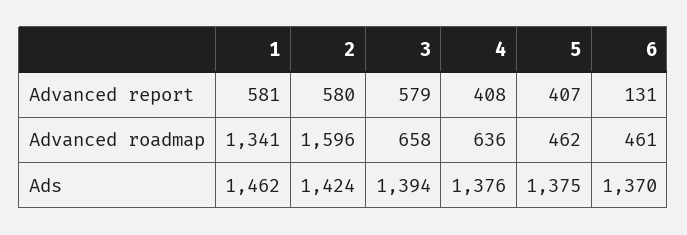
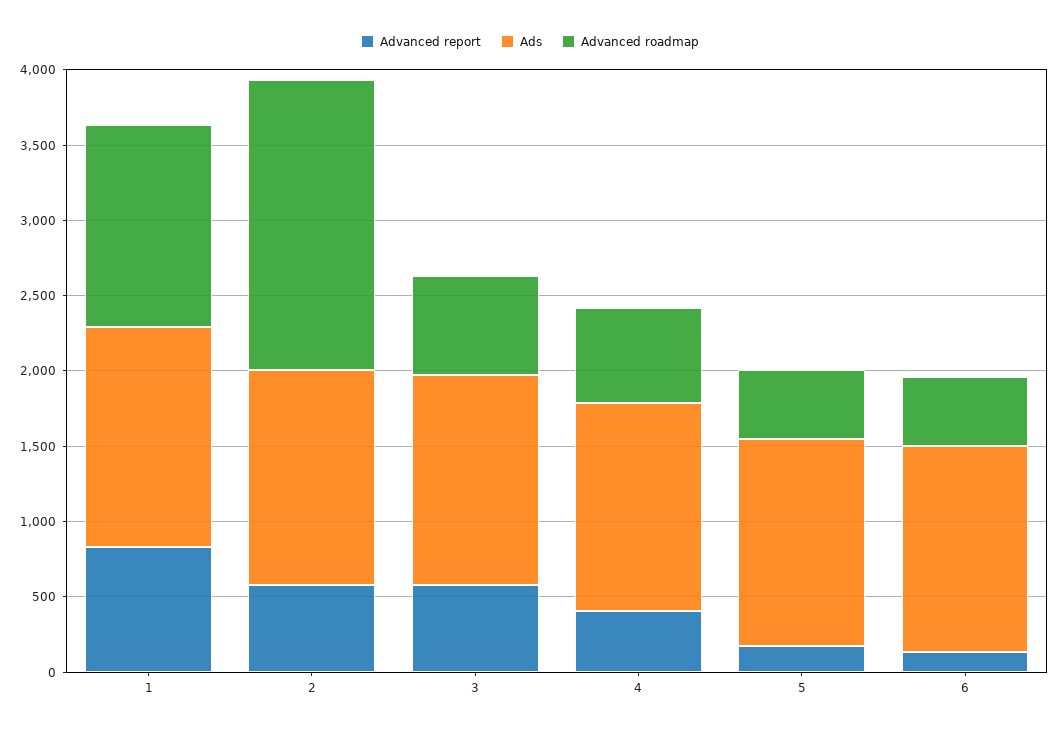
  {
    "Advanced report": {
-     "1": 581,
+     "1": 800,
      "2": 580,
      "3": 579,
      "4": 408,
-     "5": 407,
+     "5": 200,
      "6": 131
    },
    "Advanced roadmap": {
      "1": 1341,
-     "2": 1596,
+     "2": 1900,
      "3": 658,
      "4": 636,
      "5": 462,
      "6": 461
    },
    "Ads": {
      "1": 1462,
      "2": 1424,
      "3": 1394,
      "4": 1376,
      "5": 1375,
      "6": 1370
    }
  }

